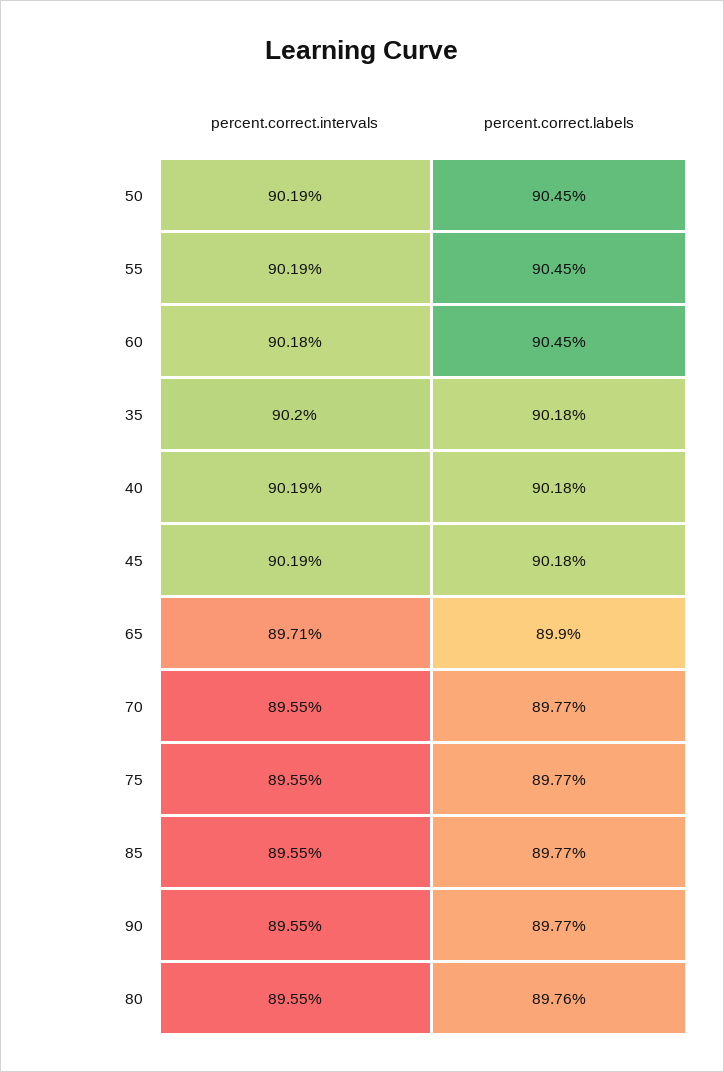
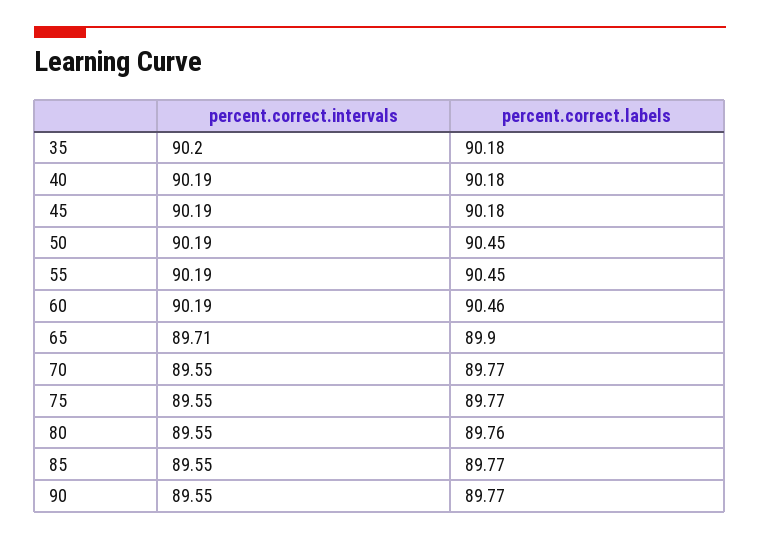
  {
    "percent.correct.intervals": {
      "50": 90.19,
      "55": 90.19,
-     "60": 90.18,
+     "60": 90.19,
      "35": 90.2,
      "40": 90.19,
      "45": 90.19,
      "65": 89.71,
      "70": 89.55,
      "75": 89.55,
      "85": 89.55,
      "90": 89.55,
      "80": 89.55
    },
    "percent.correct.labels": {
      "50": 90.45,
      "55": 90.45,
-     "60": 90.45,
+     "60": 90.46,
      "35": 90.18,
      "40": 90.18,
      "45": 90.18,
      "65": 89.9,
      "70": 89.77,
      "75": 89.77,
      "85": 89.77,
      "90": 89.77,
      "80": 89.76
    }
  }

